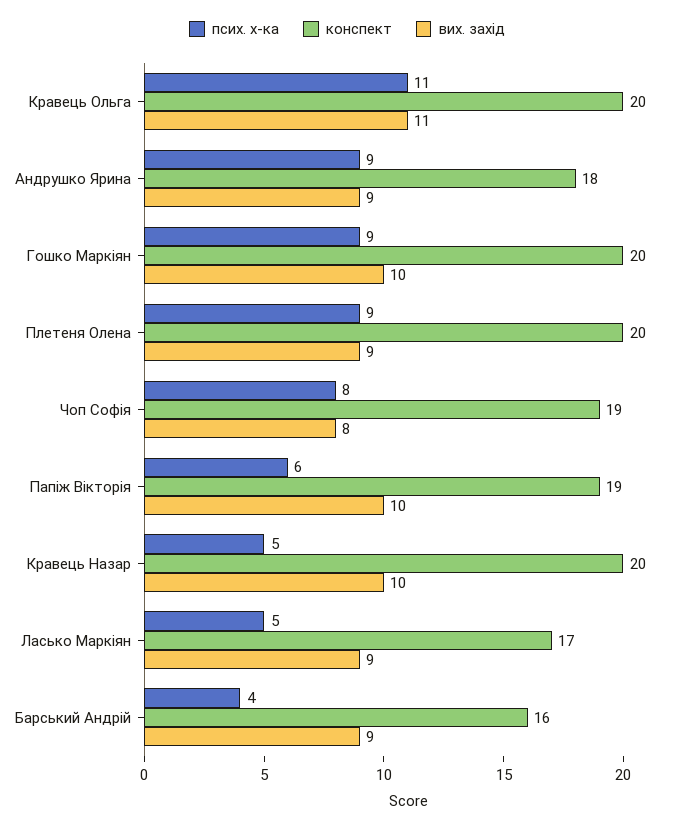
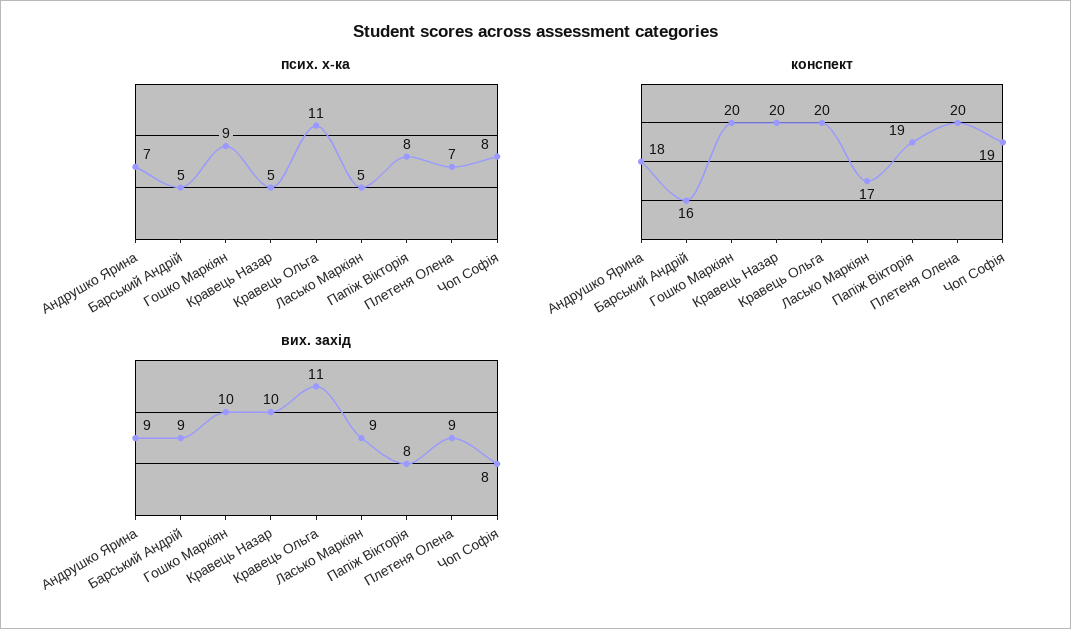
  {
    "псих. х-ка": {
      "Кравець Ольга": 11,
-     "Андрушко Ярина": 9,
+     "Андрушко Ярина": 7,
      "Гошко Маркіян": 9,
-     "Плетеня Олена": 9,
+     "Плетеня Олена": 7,
      "Чоп Софія": 8,
-     "Папіж Вікторія": 6,
+     "Папіж Вікторія": 8,
      "Кравець Назар": 5,
      "Ласько Маркіян": 5,
-     "Барський Андрій": 4
+     "Барський Андрій": 5
    },
    "конспект": {
      "Кравець Ольга": 20,
      "Андрушко Ярина": 18,
      "Гошко Маркіян": 20,
      "Плетеня Олена": 20,
      "Чоп Софія": 19,
      "Папіж Вікторія": 19,
      "Кравець Назар": 20,
      "Ласько Маркіян": 17,
      "Барський Андрій": 16
    },
    "вих. захід": {
      "Кравець Ольга": 11,
      "Андрушко Ярина": 9,
      "Гошко Маркіян": 10,
      "Плетеня Олена": 9,
      "Чоп Софія": 8,
-     "Папіж Вікторія": 10,
+     "Папіж Вікторія": 8,
      "Кравець Назар": 10,
      "Ласько Маркіян": 9,
      "Барський Андрій": 9
    }
  }

